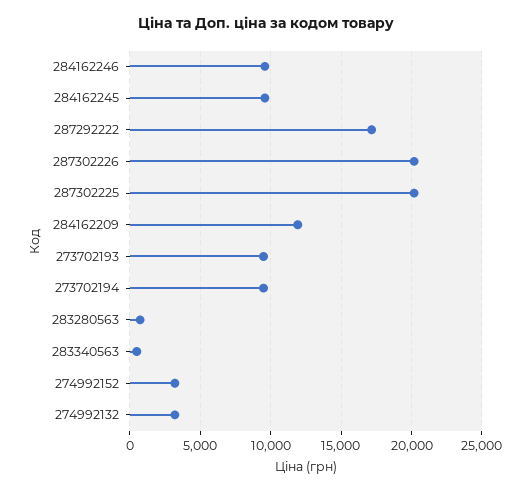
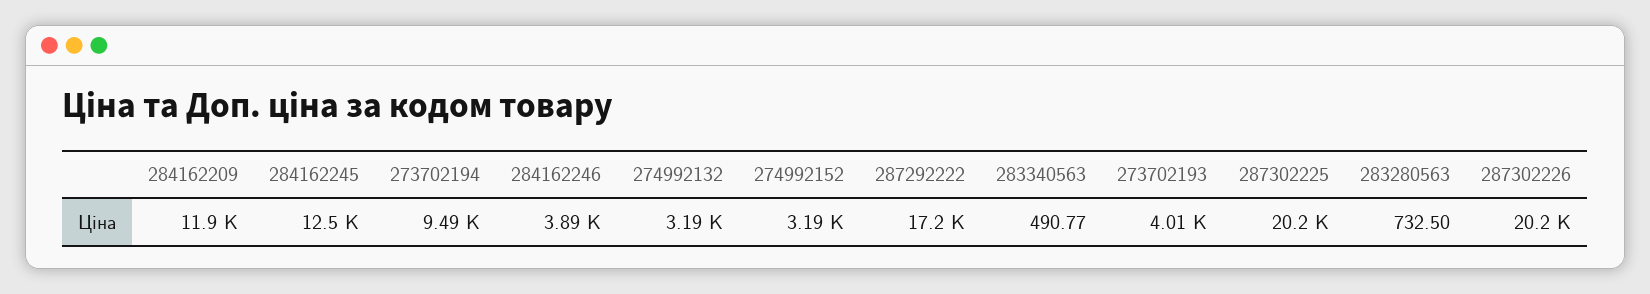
  {
-   "284162246": 9500,
+   "284162246": 3890,
-   "284162245": 9500,
+   "284162245": 12500,
    "287292222": 17200,
    "287302226": 20200,
    "287302225": 20200,
    "284162209": 11900,
-   "273702193": 9500,
+   "273702193": 4010,
    "273702194": 9490,
    "283280563": 732.5,
    "283340563": 490.77,
    "274992152": 3190,
    "274992132": 3190
  }

